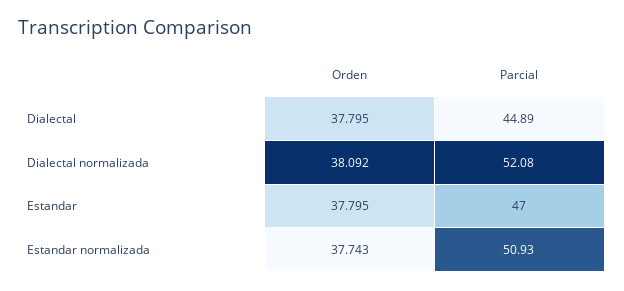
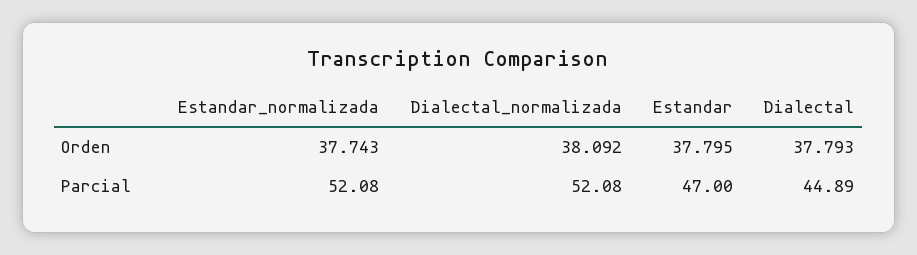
  {
    "Orden": {
-     "Dialectal": 37.795,
+     "Dialectal": 37.793,
      "Dialectal normalizada": 38.092,
      "Estandar": 37.795,
      "Estandar normalizada": 37.743
    },
    "Parcial": {
      "Dialectal": 44.89,
      "Dialectal normalizada": 52.08,
      "Estandar": 47,
-     "Estandar normalizada": 50.93
+     "Estandar normalizada": 52.08
    }
  }

